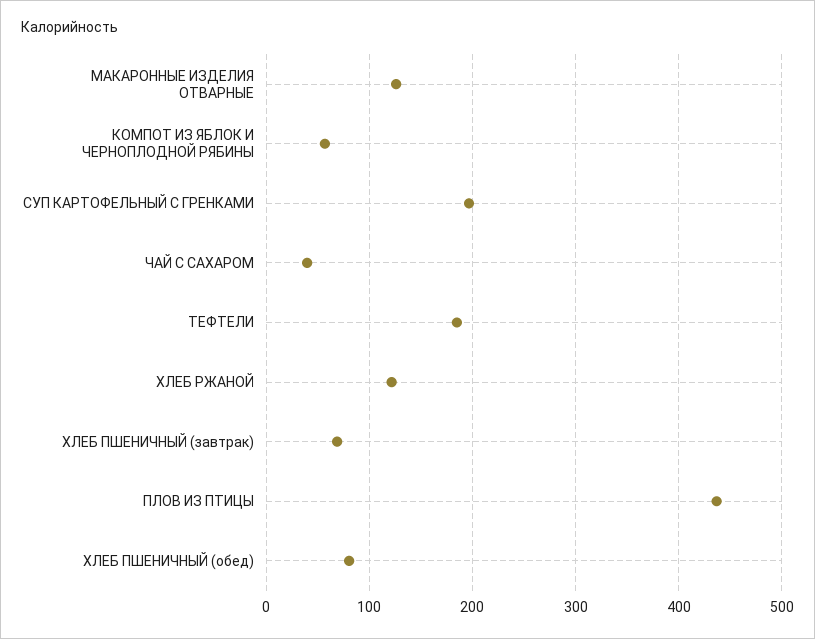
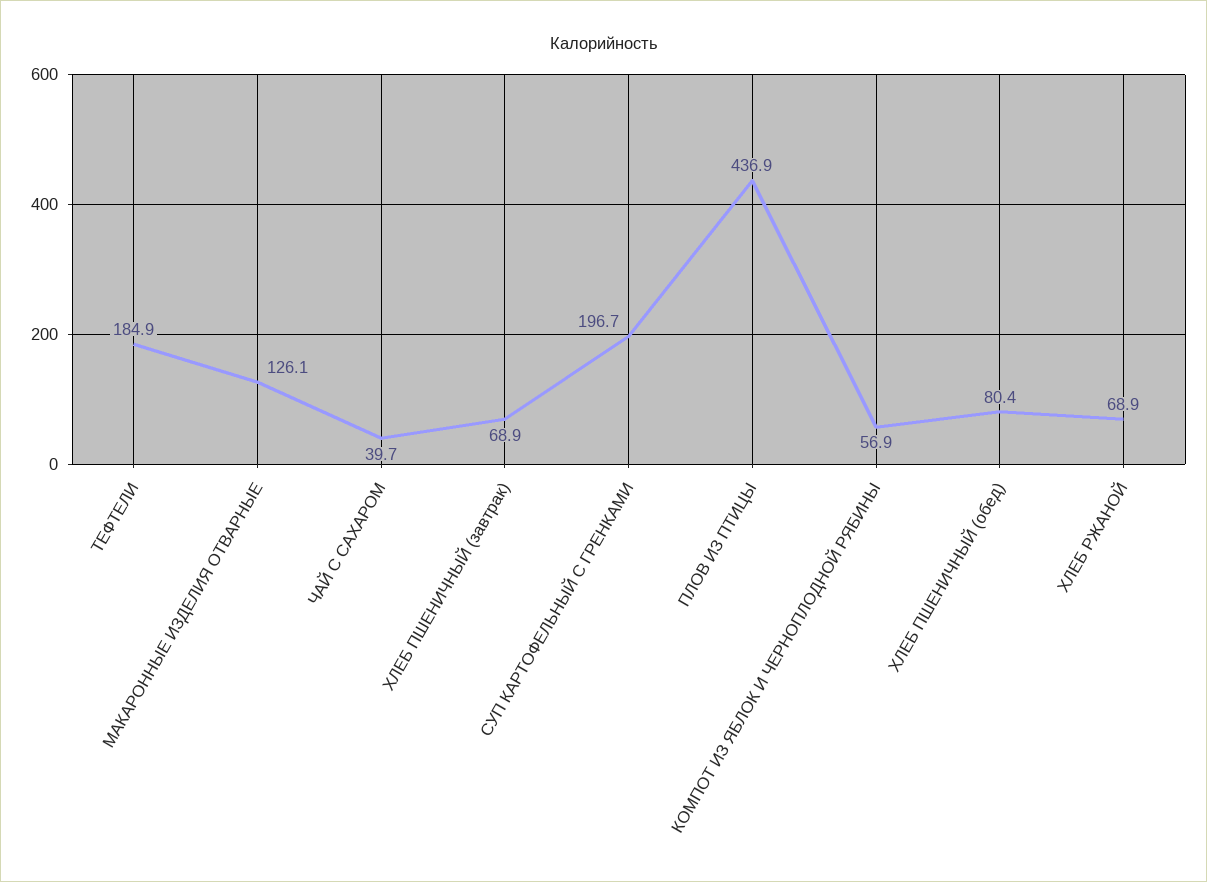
  {
    "МАКАРОННЫЕ ИЗДЕЛИЯ ОТВАРНЫЕ": 126.1,
    "КОМПОТ ИЗ ЯБЛОК И ЧЕРНОПЛОДНОЙ РЯБИНЫ": 56.9,
    "СУП КАРТОФЕЛЬНЫЙ С ГРЕНКАМИ": 196.7,
    "ЧАЙ С САХАРОМ": 39.7,
    "ТЕФТЕЛИ": 184.9,
-   "ХЛЕБ РЖАНОЙ": 120,
+   "ХЛЕБ РЖАНОЙ": 68.9,
    "ХЛЕБ ПШЕНИЧНЫЙ (завтрак)": 68.9,
    "ПЛОВ ИЗ ПТИЦЫ": 436.9,
    "ХЛЕБ ПШЕНИЧНЫЙ (обед)": 80.4
  }

